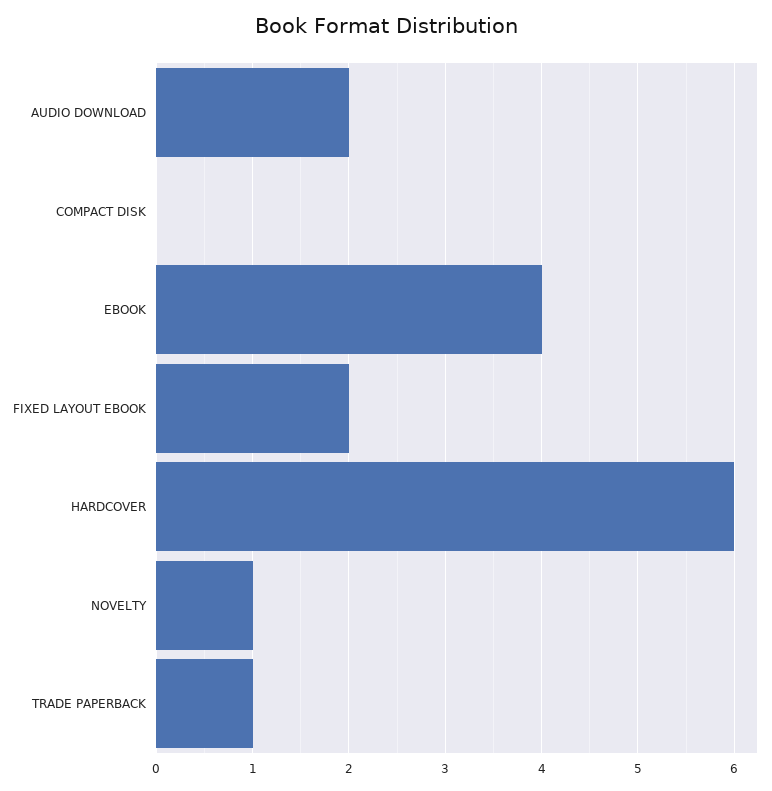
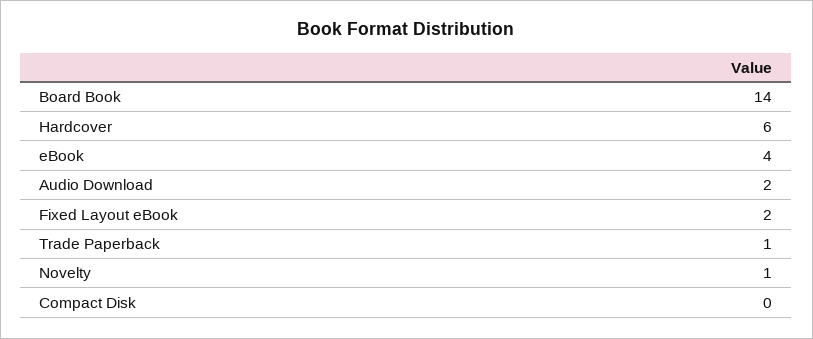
  {
    "AUDIO DOWNLOAD": 2,
    "COMPACT DISK": 0,
    "EBOOK": 4,
    "FIXED LAYOUT EBOOK": 2,
    "HARDCOVER": 6,
    "NOVELTY": 1,
-   "TRADE PAPERBACK": 1
+   "TRADE PAPERBACK": 1,
+   "Board Book": 14
  }

